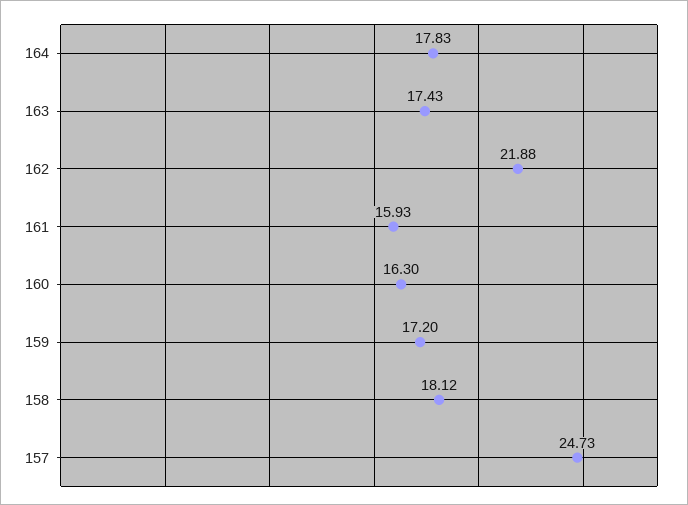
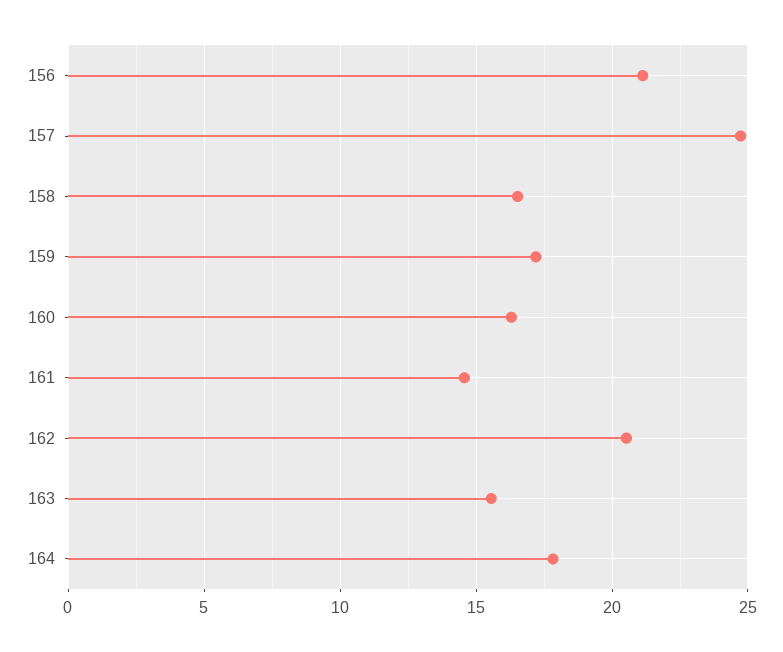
  {
    "164": 17.83,
-   "163": 17.43,
+   "163": 15.5,
-   "162": 21.88,
+   "162": 20.5,
-   "161": 15.93,
+   "161": 14.5,
    "160": 16.3,
    "159": 17.2,
-   "158": 18.12,
+   "158": 16.5,
-   "157": 24.73
+   "157": 24.73,
+   "156": 21
  }

